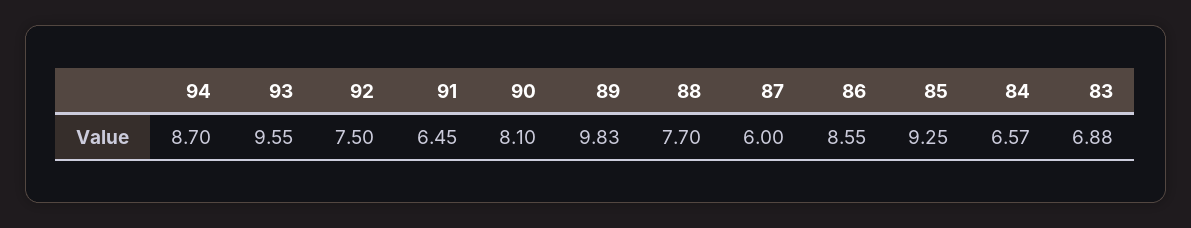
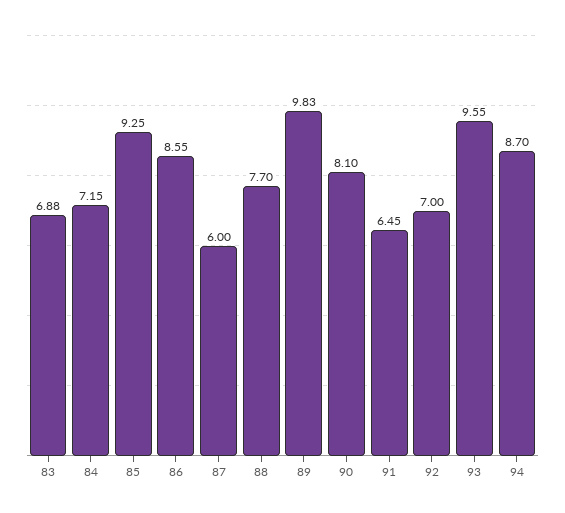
  {
    "94": 8.7,
    "93": 9.55,
-   "92": 7.5,
+   "92": 7,
    "91": 6.45,
    "90": 8.1,
    "89": 9.83,
    "88": 7.7,
    "87": 6,
    "86": 8.55,
    "85": 9.25,
-   "84": 6.57,
+   "84": 7.15,
    "83": 6.88
  }

